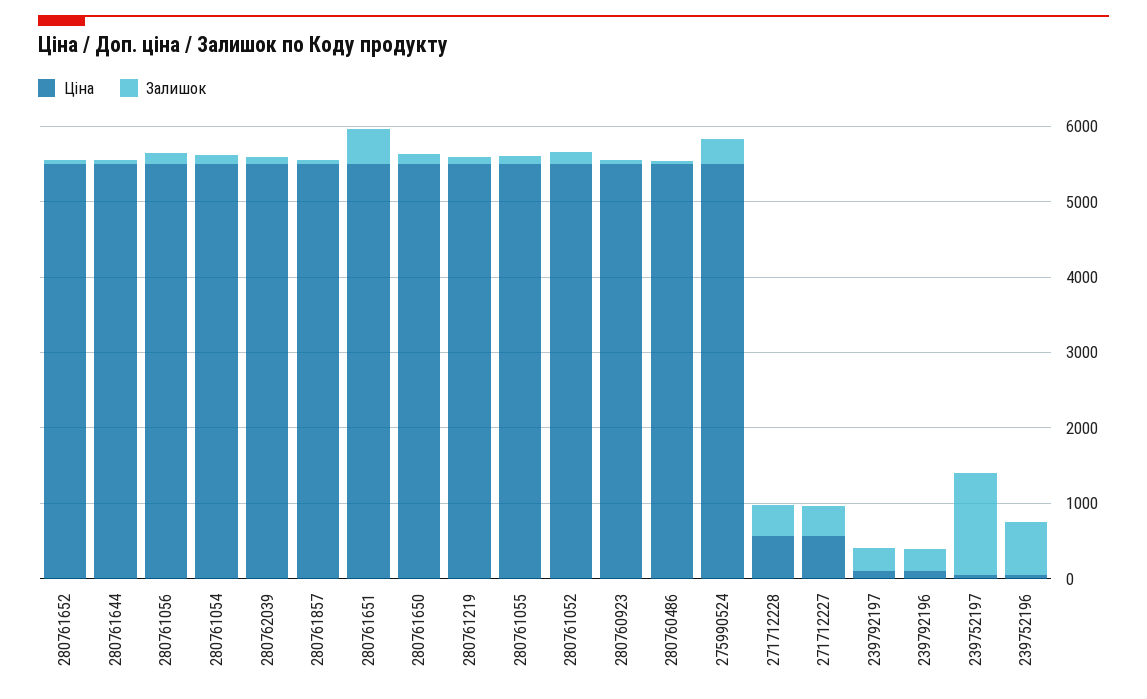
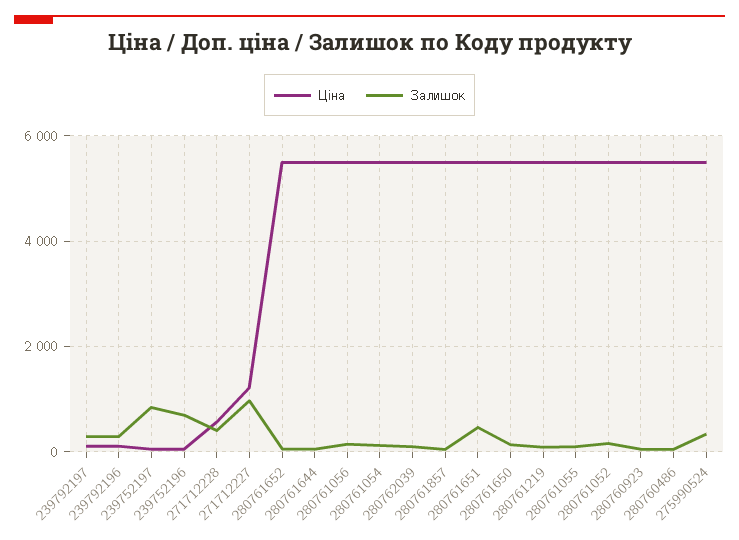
  {
    "Ціна": {
      "280761652": 5400,
      "280761644": 5400,
      "280761056": 5400,
      "280761054": 5400,
      "280762039": 5400,
      "280761857": 5400,
      "280761651": 5400,
      "280761650": 5400,
      "280761219": 5400,
      "280761055": 5400,
      "280761052": 5400,
      "280760923": 5400,
      "280760486": 5400,
      "275990524": 5400,
      "271712228": 600,
-     "271712227": 600,
+     "271712227": 1200,
      "239792197": 200,
      "239792196": 200,
      "239752197": 0,
      "239752196": 0
    },
    "Залишок": {
      "280761652": 0,
      "280761644": 0,
      "280761056": 200,
      "280761054": 200,
      "280762039": 200,
      "280761857": 0,
      "280761651": 400,
      "280761650": 200,
      "280761219": 0,
      "280761055": 200,
      "280761052": 200,
      "280760923": 0,
      "280760486": 0,
      "275990524": 400,
      "271712228": 400,
-     "271712227": 400,
+     "271712227": 1000,
      "239792197": 200,
      "239792196": 200,
-     "239752197": 1400,
+     "239752197": 800,
      "239752196": 600
    }
  }

